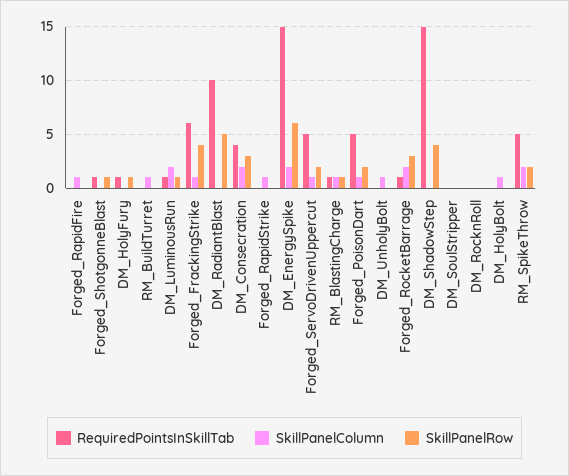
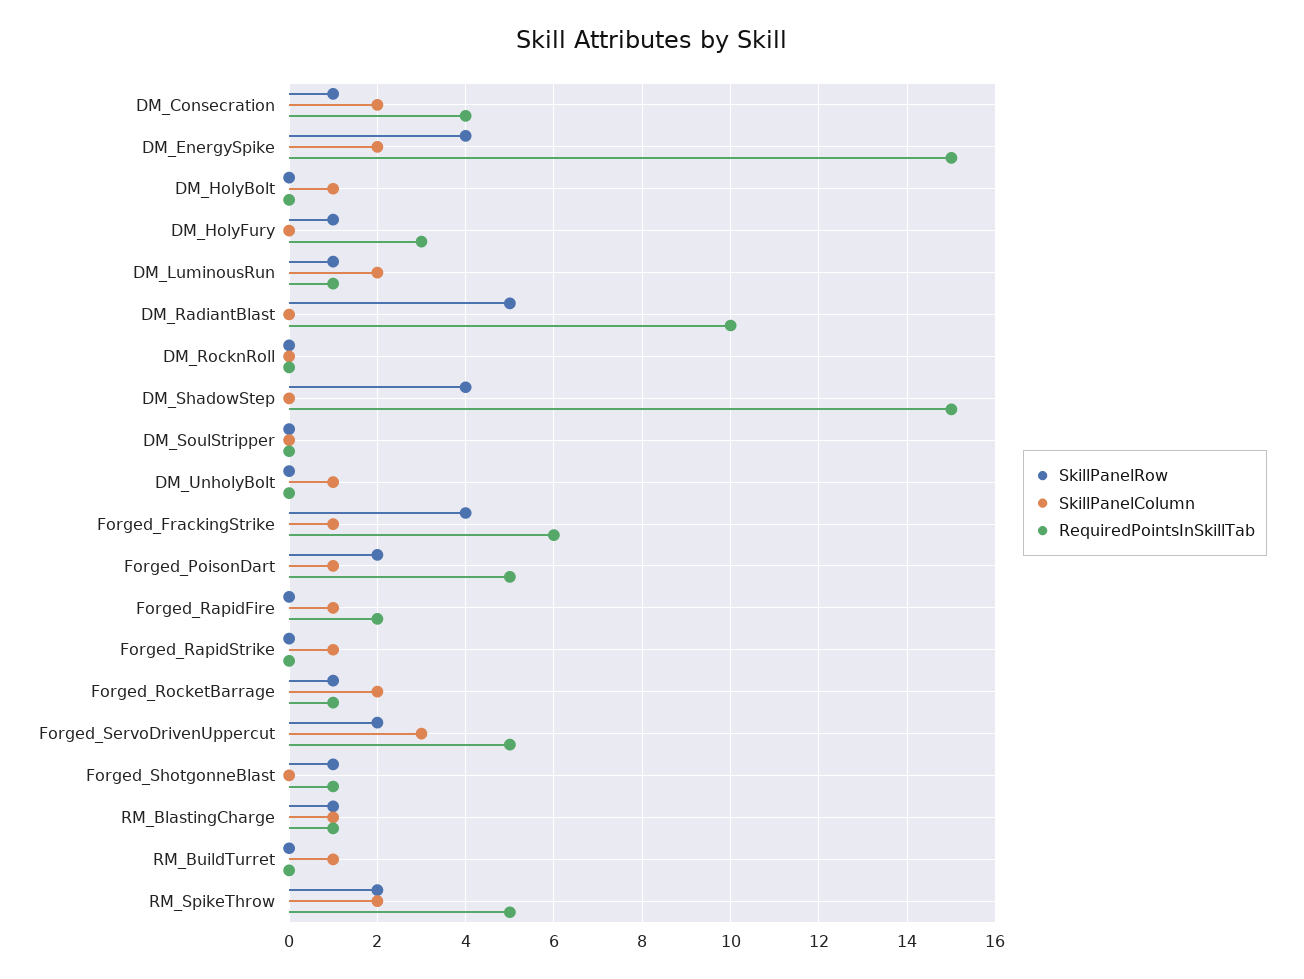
  {
    "RequiredPointsInSkillTab": {
-     "Forged_RapidFire": 0,
+     "Forged_RapidFire": 2,
      "Forged_ShotgonneBlast": 1,
-     "DM_HolyFury": 1,
+     "DM_HolyFury": 3,
      "RM_BuildTurret": 0,
      "DM_LuminousRun": 1,
      "Forged_FrackingStrike": 6,
      "DM_RadiantBlast": 10,
      "DM_Consecration": 4,
      "Forged_RapidStrike": 0,
      "DM_EnergySpike": 15,
      "Forged_ServoDrivenUppercut": 5,
      "RM_BlastingCharge": 1,
      "Forged_PoisonDart": 5,
      "DM_UnholyBolt": 0,
      "Forged_RocketBarrage": 1,
      "DM_ShadowStep": 15,
      "DM_SoulStripper": 0,
      "DM_RocknRoll": 0,
      "DM_HolyBolt": 0,
      "RM_SpikeThrow": 5
    },
    "SkillPanelColumn": {
      "Forged_RapidFire": 1,
      "Forged_ShotgonneBlast": 0,
      "DM_HolyFury": 0,
      "RM_BuildTurret": 1,
      "DM_LuminousRun": 2,
      "Forged_FrackingStrike": 1,
      "DM_RadiantBlast": 0,
      "DM_Consecration": 2,
      "Forged_RapidStrike": 1,
      "DM_EnergySpike": 2,
-     "Forged_ServoDrivenUppercut": 1,
+     "Forged_ServoDrivenUppercut": 3,
      "RM_BlastingCharge": 1,
      "Forged_PoisonDart": 1,
      "DM_UnholyBolt": 1,
      "Forged_RocketBarrage": 2,
      "DM_ShadowStep": 0,
      "DM_SoulStripper": 0,
      "DM_RocknRoll": 0,
      "DM_HolyBolt": 1,
      "RM_SpikeThrow": 2
    },
    "SkillPanelRow": {
      "Forged_RapidFire": 0,
      "Forged_ShotgonneBlast": 1,
      "DM_HolyFury": 1,
      "RM_BuildTurret": 0,
      "DM_LuminousRun": 1,
      "Forged_FrackingStrike": 4,
      "DM_RadiantBlast": 5,
-     "DM_Consecration": 3,
+     "DM_Consecration": 1,
      "Forged_RapidStrike": 0,
-     "DM_EnergySpike": 6,
+     "DM_EnergySpike": 4,
      "Forged_ServoDrivenUppercut": 2,
      "RM_BlastingCharge": 1,
      "Forged_PoisonDart": 2,
      "DM_UnholyBolt": 0,
-     "Forged_RocketBarrage": 3,
+     "Forged_RocketBarrage": 1,
      "DM_ShadowStep": 4,
      "DM_SoulStripper": 0,
      "DM_RocknRoll": 0,
      "DM_HolyBolt": 0,
      "RM_SpikeThrow": 2
    }
  }

